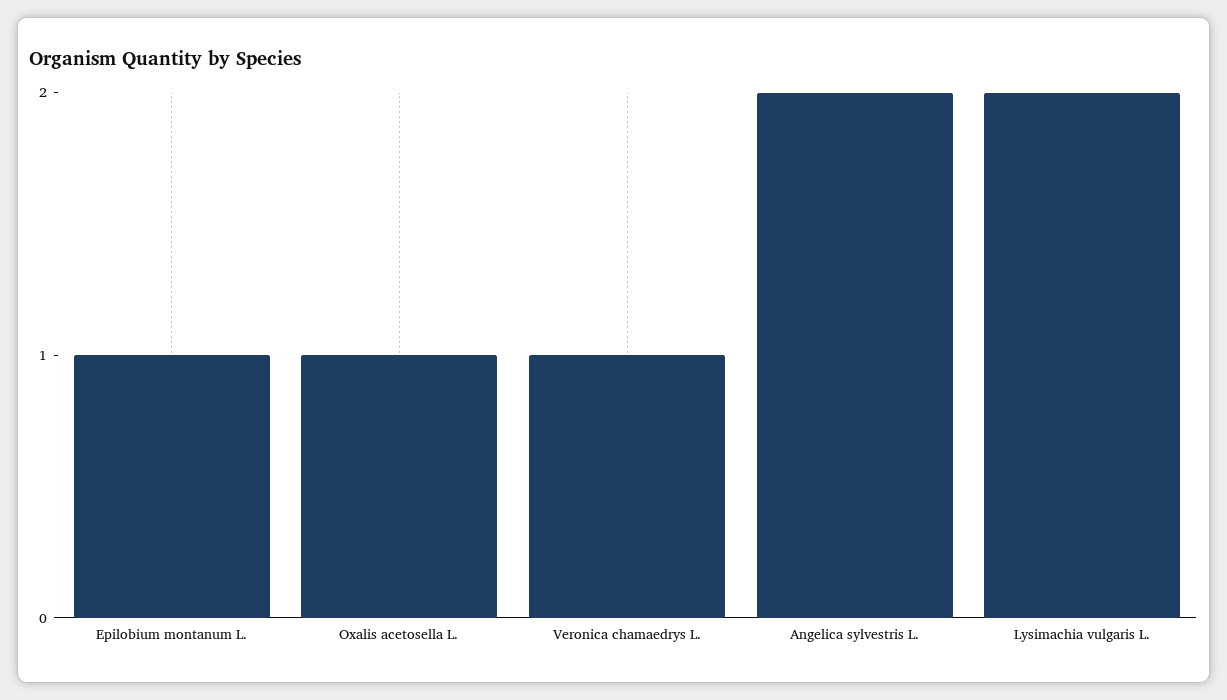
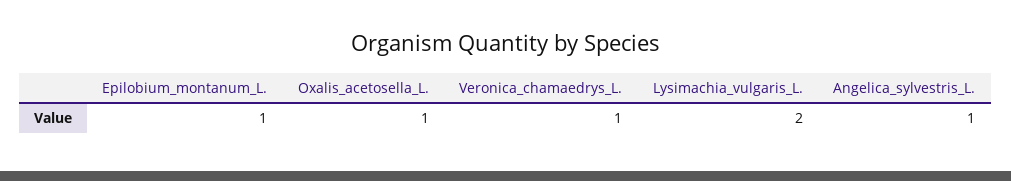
  {
    "Epilobium montanum L.": 1,
    "Oxalis acetosella L.": 1,
    "Veronica chamaedrys L.": 1,
-   "Angelica sylvestris L.": 2,
+   "Angelica sylvestris L.": 1,
    "Lysimachia vulgaris L.": 2
  }

